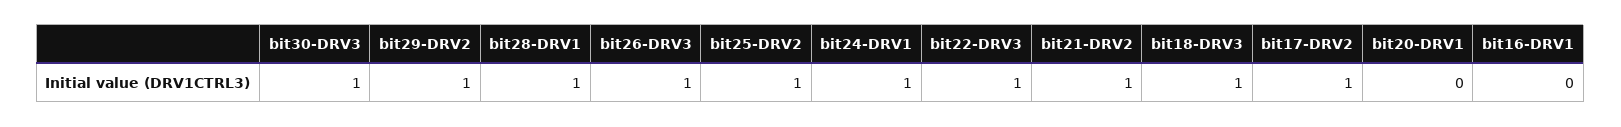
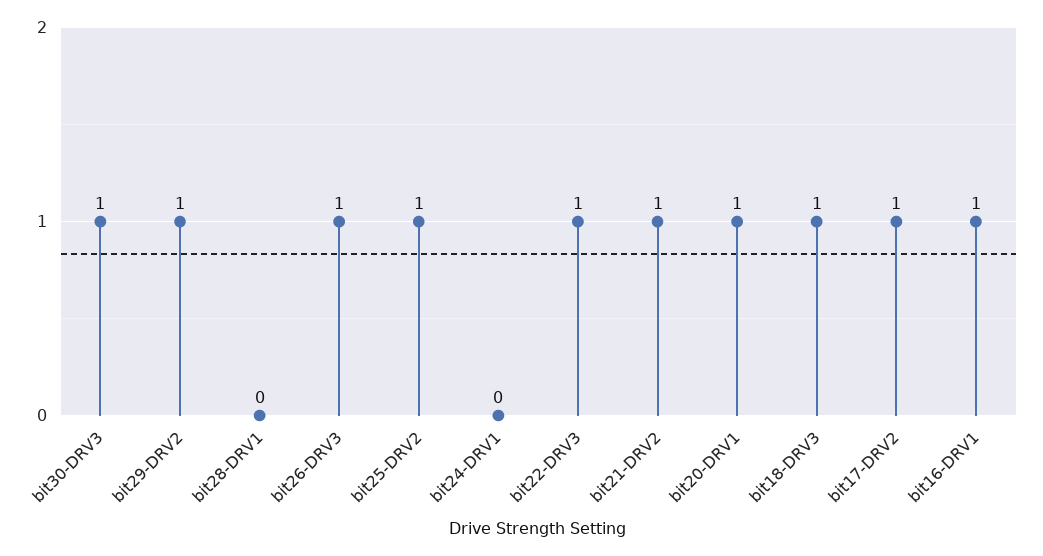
  {
    "bit30-DRV3": 1,
    "bit29-DRV2": 1,
-   "bit28-DRV1": 1,
+   "bit28-DRV1": 0,
    "bit26-DRV3": 1,
    "bit25-DRV2": 1,
-   "bit24-DRV1": 1,
+   "bit24-DRV1": 0,
    "bit22-DRV3": 1,
    "bit21-DRV2": 1,
    "bit18-DRV3": 1,
    "bit17-DRV2": 1,
-   "bit20-DRV1": 0,
+   "bit20-DRV1": 1,
-   "bit16-DRV1": 0
+   "bit16-DRV1": 1
  }

